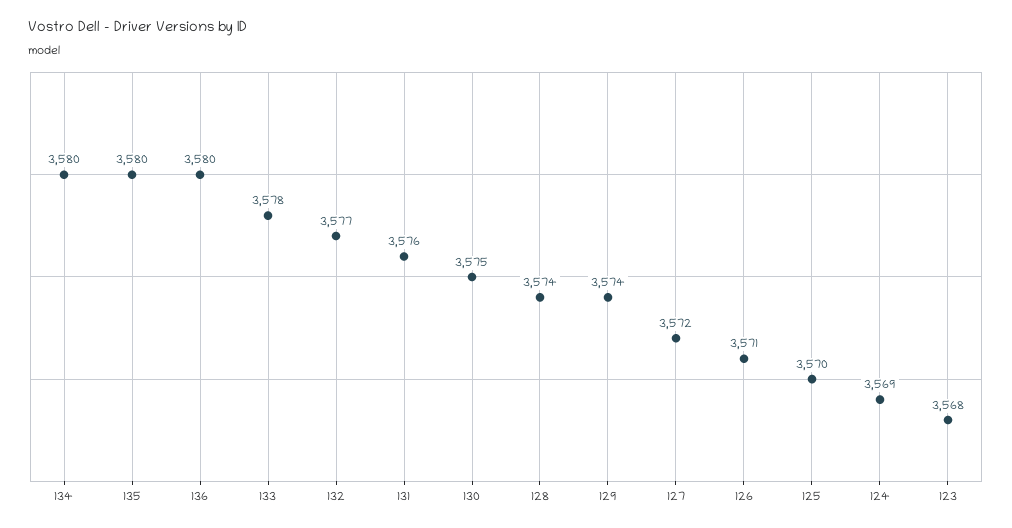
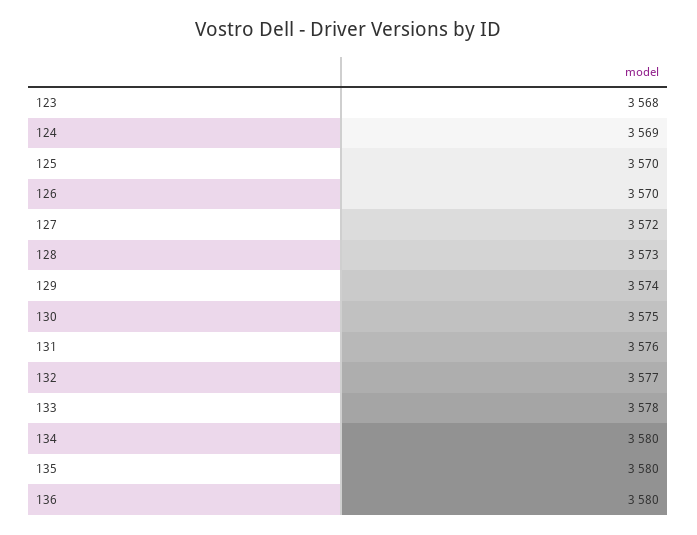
  {
    "134": 3580,
    "135": 3580,
    "136": 3580,
    "133": 3578,
    "132": 3577,
    "131": 3576,
    "130": 3575,
-   "128": 3574,
+   "128": 3573,
    "129": 3574,
    "127": 3572,
-   "126": 3571,
+   "126": 3570,
    "125": 3570,
    "124": 3569,
    "123": 3568
  }

